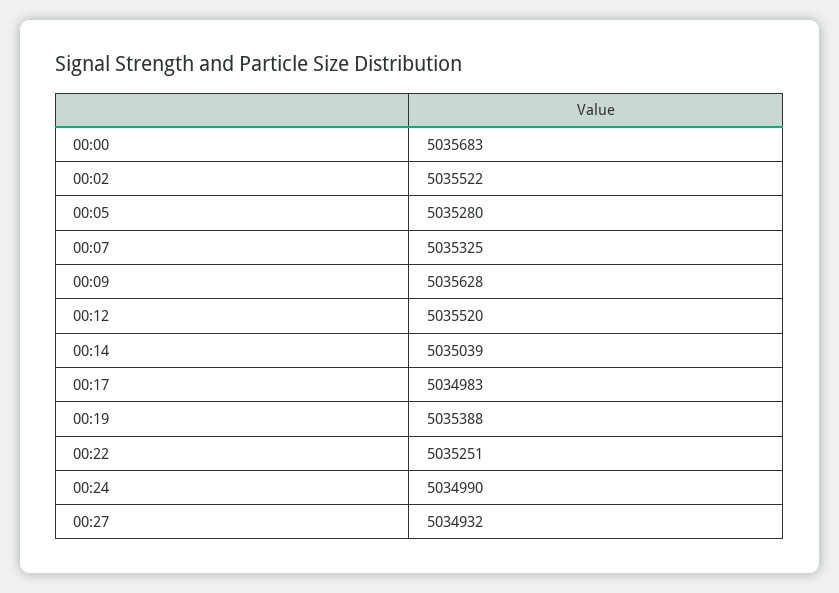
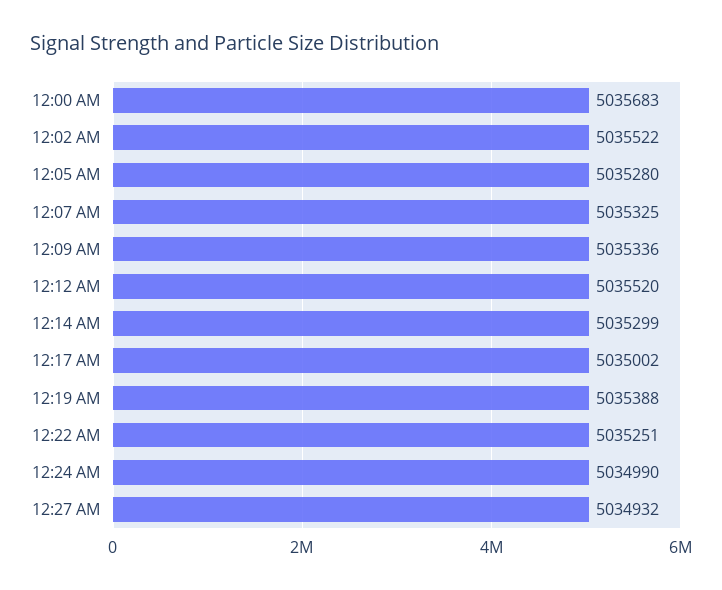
  {
    "00:00": 5035683,
    "00:02": 5035522,
    "00:05": 5035280,
    "00:07": 5035325,
-   "00:09": 5035628,
+   "00:09": 5035336,
    "00:12": 5035520,
-   "00:14": 5035039,
+   "00:14": 5035299,
-   "00:17": 5034983,
+   "00:17": 5035002,
    "00:19": 5035388,
    "00:22": 5035251,
    "00:24": 5034990,
    "00:27": 5034932
  }

